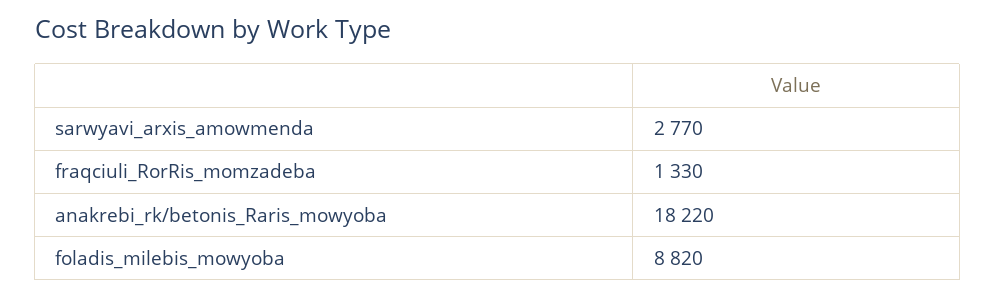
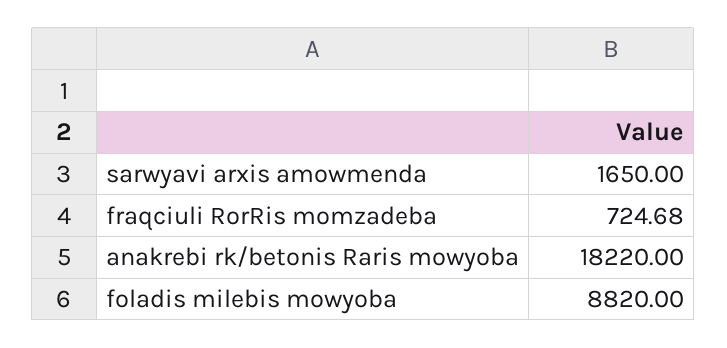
  {
-   "sarwyavi_arxis_amowmenda": 2770,
+   "sarwyavi_arxis_amowmenda": 1650,
-   "fraqciuli_RorRis_momzadeba": 1330,
+   "fraqciuli_RorRis_momzadeba": 724.68,
    "anakrebi_rk/betonis_Raris_mowyoba": 18220,
    "foladis_milebis_mowyoba": 8820
  }

